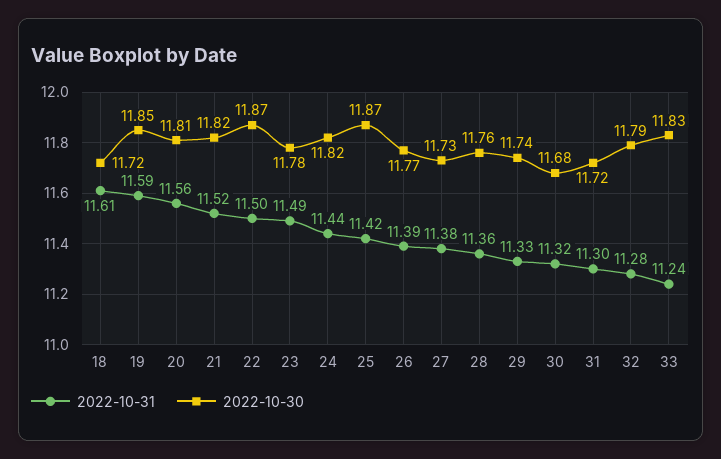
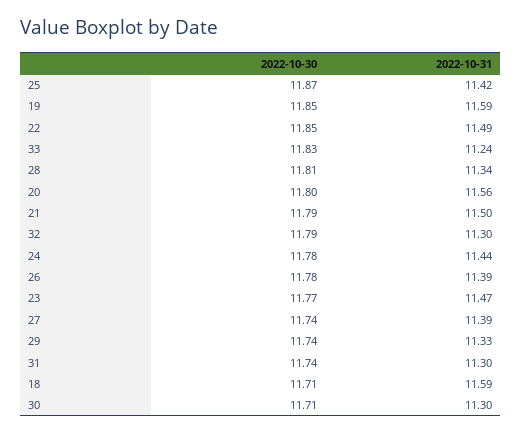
  {
    "2022-10-31": {
-     "18": 11.61,
+     "18": 11.59,
      "19": 11.59,
      "20": 11.56,
-     "21": 11.52,
+     "21": 11.5,
-     "22": 11.5,
+     "22": 11.49,
-     "23": 11.49,
+     "23": 11.47,
      "24": 11.44,
      "25": 11.42,
      "26": 11.39,
-     "27": 11.38,
+     "27": 11.39,
-     "28": 11.36,
+     "28": 11.34,
      "29": 11.33,
-     "30": 11.32,
+     "30": 11.3,
      "31": 11.3,
-     "32": 11.28,
+     "32": 11.3,
      "33": 11.24
    },
    "2022-10-30": {
-     "18": 11.72,
+     "18": 11.71,
      "19": 11.85,
-     "20": 11.81,
+     "20": 11.8,
-     "21": 11.82,
+     "21": 11.79,
-     "22": 11.87,
+     "22": 11.85,
-     "23": 11.78,
+     "23": 11.77,
-     "24": 11.82,
+     "24": 11.78,
      "25": 11.87,
-     "26": 11.77,
+     "26": 11.78,
-     "27": 11.73,
+     "27": 11.74,
-     "28": 11.76,
+     "28": 11.81,
      "29": 11.74,
-     "30": 11.68,
+     "30": 11.71,
-     "31": 11.72,
+     "31": 11.74,
      "32": 11.79,
      "33": 11.83
    }
  }

